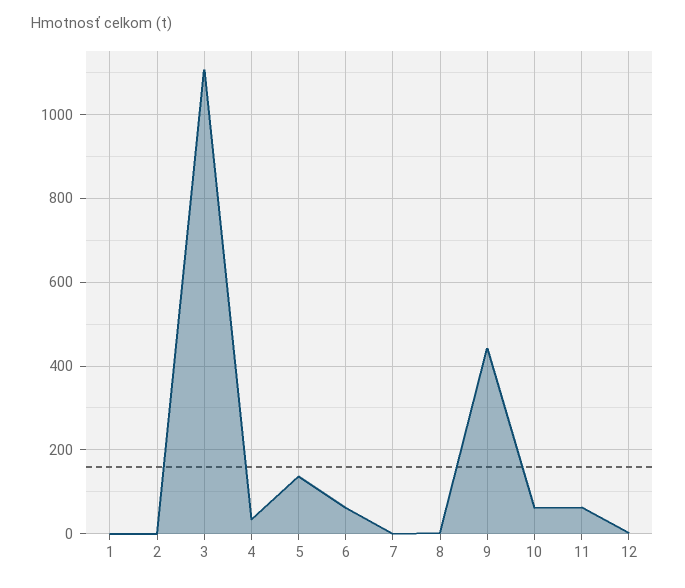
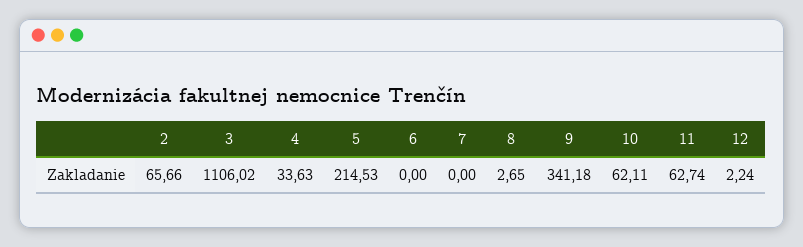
  {
-   "1": 0,
-   "2": 0,
+   "2": 65.66,
    "3": 1106.02,
    "4": 33.63,
-   "5": 140,
+   "5": 214.53,
-   "6": 60,
+   "6": 0,
    "7": 0,
    "8": 2.65,
-   "9": 440,
+   "9": 341.18,
    "10": 62.11,
    "11": 62.74,
    "12": 2.24
  }

